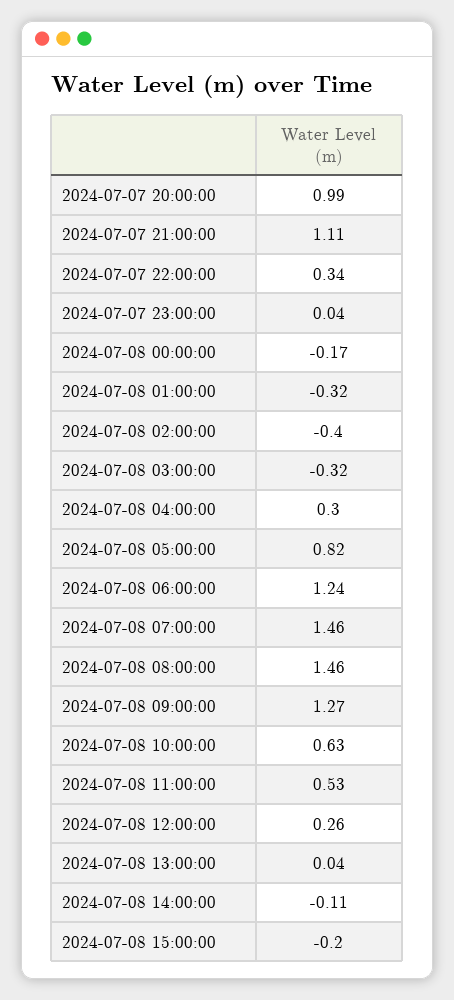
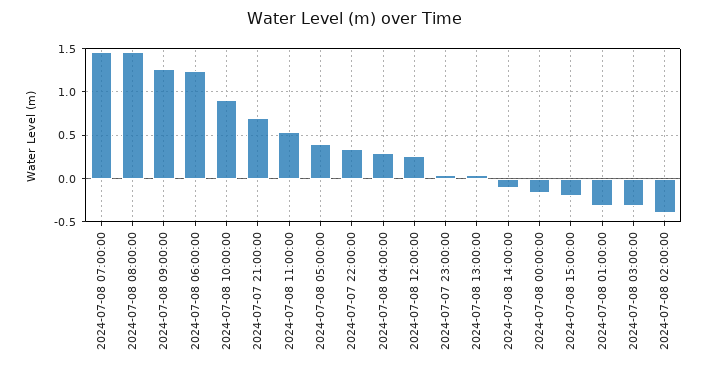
  {
-   "2024-07-07 20:00:00": 0.99,
-   "2024-07-07 21:00:00": 1.11,
+   "2024-07-07 21:00:00": 0.7,
    "2024-07-07 22:00:00": 0.34,
    "2024-07-07 23:00:00": 0.04,
    "2024-07-08 00:00:00": -0.17,
    "2024-07-08 01:00:00": -0.32,
    "2024-07-08 02:00:00": -0.4,
    "2024-07-08 03:00:00": -0.32,
    "2024-07-08 04:00:00": 0.3,
-   "2024-07-08 05:00:00": 0.82,
+   "2024-07-08 05:00:00": 0.4,
    "2024-07-08 06:00:00": 1.24,
    "2024-07-08 07:00:00": 1.46,
    "2024-07-08 08:00:00": 1.46,
    "2024-07-08 09:00:00": 1.27,
-   "2024-07-08 10:00:00": 0.63,
+   "2024-07-08 10:00:00": 0.9,
    "2024-07-08 11:00:00": 0.53,
    "2024-07-08 12:00:00": 0.26,
    "2024-07-08 13:00:00": 0.04,
    "2024-07-08 14:00:00": -0.11,
    "2024-07-08 15:00:00": -0.2
  }

